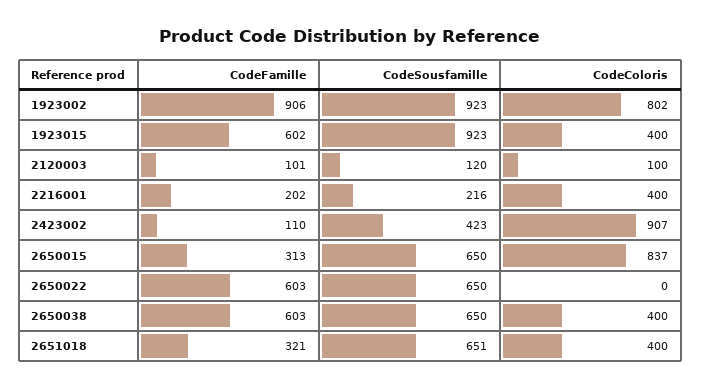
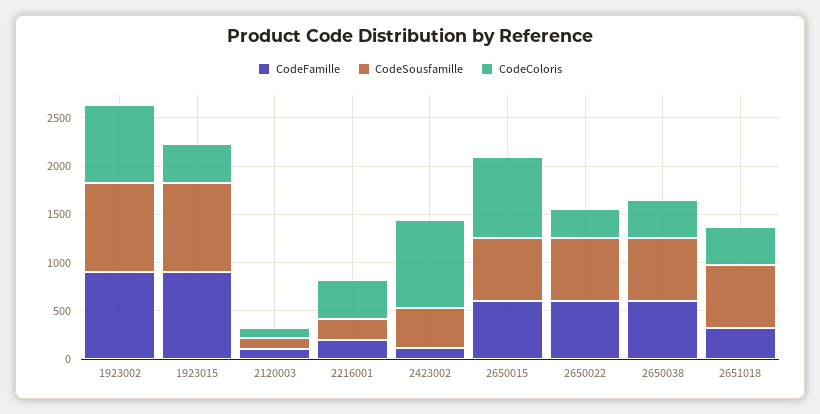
  {
    "CodeFamille": {
      "1923002": 906,
-     "1923015": 602,
+     "1923015": 900,
      "2120003": 101,
      "2216001": 202,
      "2423002": 110,
-     "2650015": 313,
+     "2650015": 600,
      "2650022": 603,
      "2650038": 603,
      "2651018": 321
    },
    "CodeSousfamille": {
      "1923002": 923,
      "1923015": 923,
      "2120003": 120,
      "2216001": 216,
      "2423002": 423,
      "2650015": 650,
      "2650022": 650,
      "2650038": 650,
      "2651018": 651
    },
    "CodeColoris": {
      "1923002": 802,
      "1923015": 400,
      "2120003": 100,
      "2216001": 400,
      "2423002": 907,
      "2650015": 837,
-     "2650022": 0,
+     "2650022": 300,
      "2650038": 400,
      "2651018": 400
    }
  }

